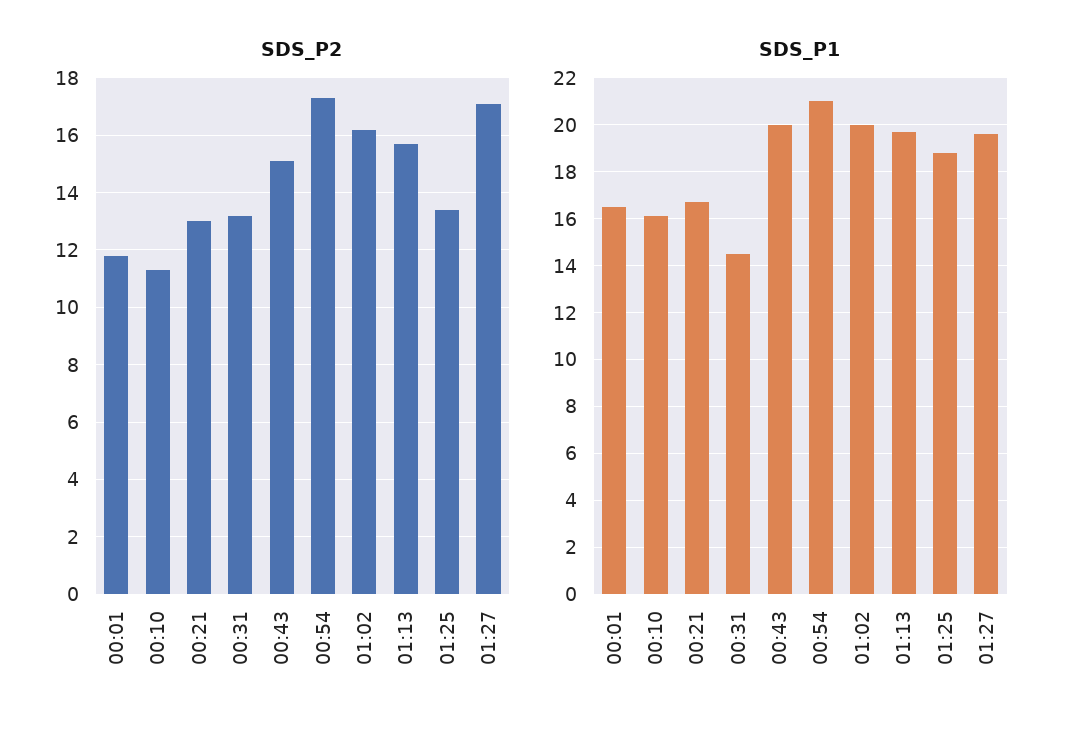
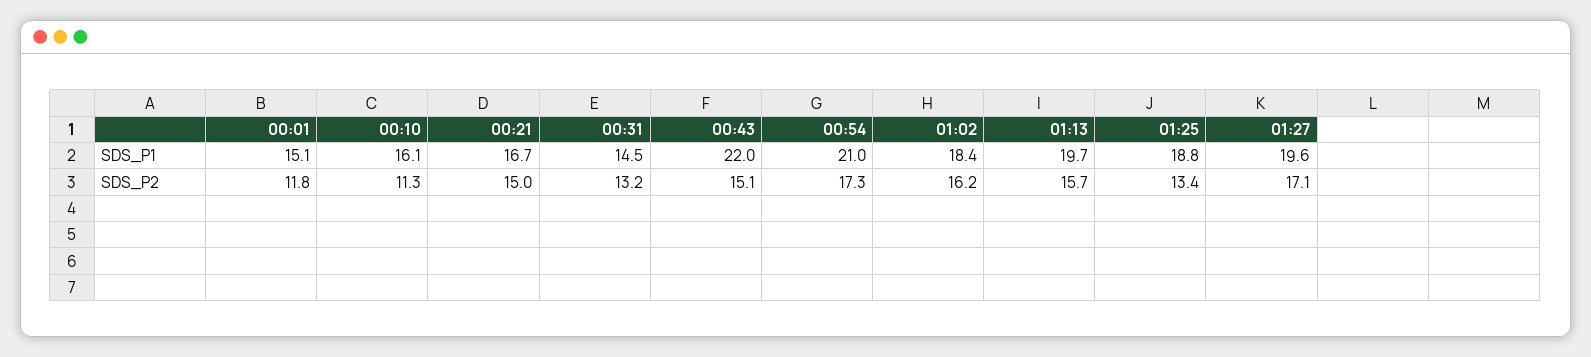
  {
    "SDS_P2": {
      "00:01": 11.8,
      "00:10": 11.3,
-     "00:21": 13,
+     "00:21": 15,
      "00:31": 13.2,
      "00:43": 15.1,
      "00:54": 17.3,
      "01:02": 16.2,
      "01:13": 15.7,
      "01:25": 13.4,
      "01:27": 17.1
    },
    "SDS_P1": {
-     "00:01": 16.5,
+     "00:01": 15.1,
      "00:10": 16.1,
      "00:21": 16.7,
      "00:31": 14.5,
-     "00:43": 20,
+     "00:43": 22,
      "00:54": 21,
-     "01:02": 20,
+     "01:02": 18.4,
      "01:13": 19.7,
      "01:25": 18.8,
      "01:27": 19.6
    }
  }

